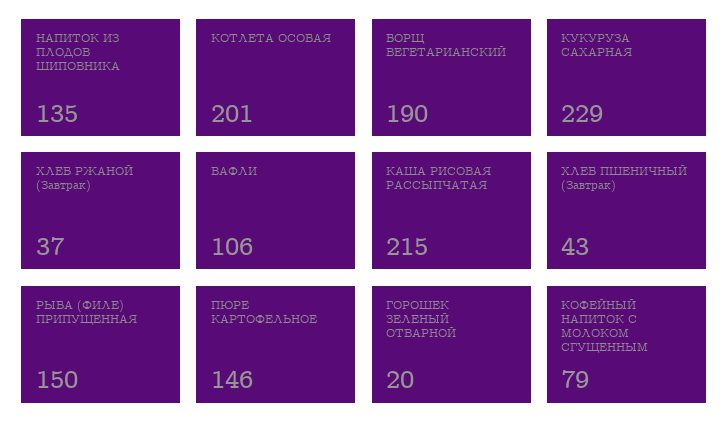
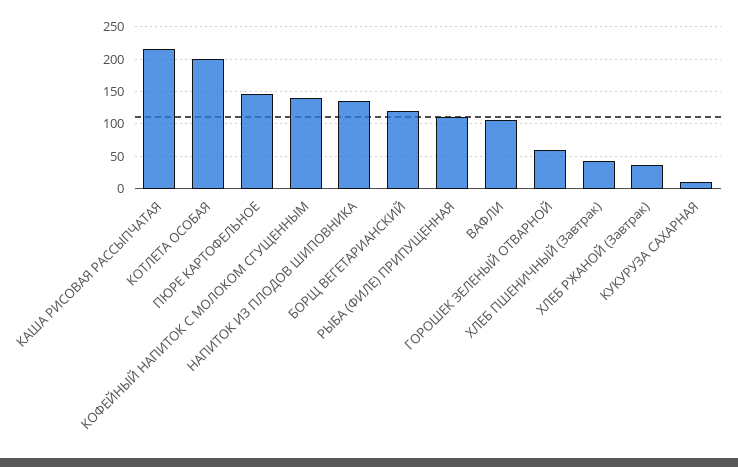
  {
    "НАПИТОК ИЗ ПЛОДОВ ШИПОВНИКА": 135,
    "КОТЛЕТА ОСОБАЯ": 201,
-   "БОРЩ ВЕГЕТАРИАНСКИЙ": 190,
+   "БОРЩ ВЕГЕТАРИАНСКИЙ": 120,
-   "КУКУРУЗА САХАРНАЯ": 229,
+   "КУКУРУЗА САХАРНАЯ": 10,
    "ХЛЕБ РЖАНОЙ (Завтрак)": 37,
    "ВАФЛИ": 106,
    "КАША РИСОВАЯ РАССЫПЧАТАЯ": 215,
    "ХЛЕБ ПШЕНИЧНЫЙ (Завтрак)": 43,
-   "РЫБА (ФИЛЕ) ПРИПУЩЕННАЯ": 150,
+   "РЫБА (ФИЛЕ) ПРИПУЩЕННАЯ": 110,
    "ПЮРЕ КАРТОФЕЛЬНОЕ": 146,
-   "ГОРОШЕК ЗЕЛЕНЫЙ ОТВАРНОЙ": 20,
+   "ГОРОШЕК ЗЕЛЕНЫЙ ОТВАРНОЙ": 60,
-   "КОФЕЙНЫЙ НАПИТОК С МОЛОКОМ СГУЩЕННЫМ": 79
+   "КОФЕЙНЫЙ НАПИТОК С МОЛОКОМ СГУЩЕННЫМ": 140
  }

